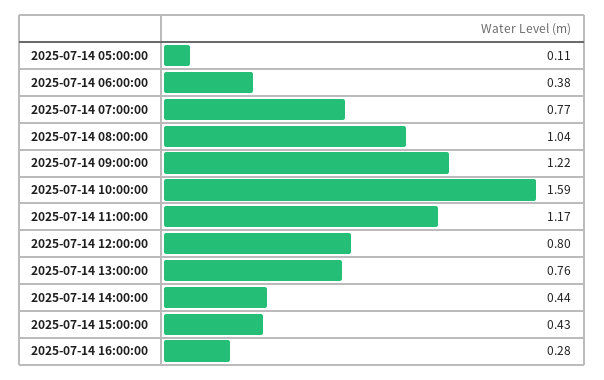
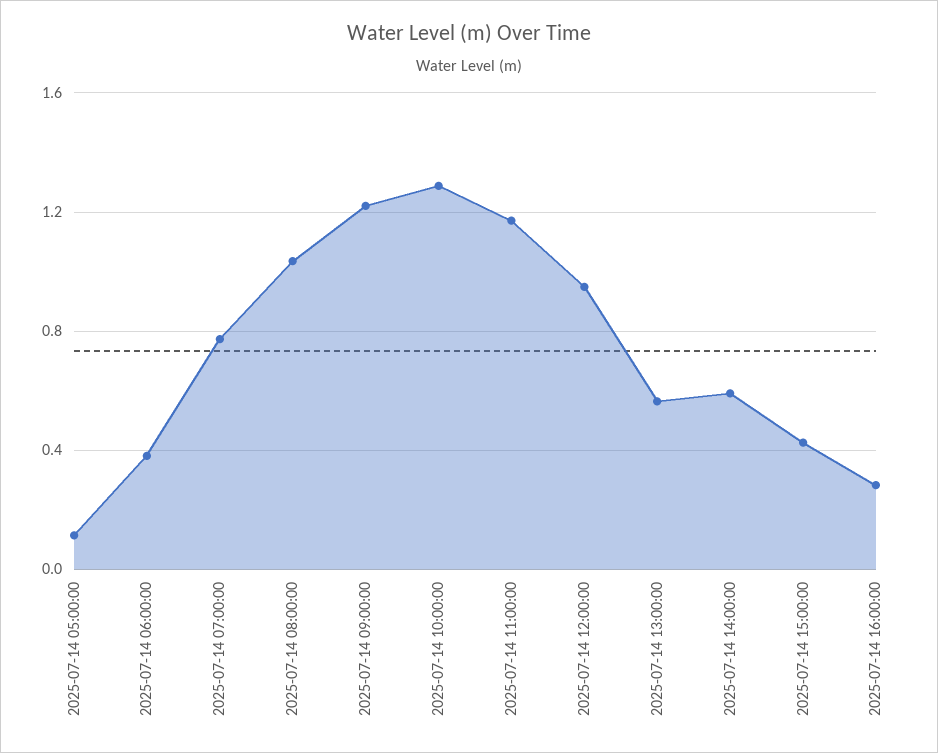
  {
    "2025-07-14 05:00:00": 0.11,
    "2025-07-14 06:00:00": 0.38,
    "2025-07-14 07:00:00": 0.77,
    "2025-07-14 08:00:00": 1.04,
    "2025-07-14 09:00:00": 1.22,
-   "2025-07-14 10:00:00": 1.59,
+   "2025-07-14 10:00:00": 1.3,
    "2025-07-14 11:00:00": 1.17,
-   "2025-07-14 12:00:00": 0.8,
+   "2025-07-14 12:00:00": 0.95,
-   "2025-07-14 13:00:00": 0.76,
+   "2025-07-14 13:00:00": 0.55,
-   "2025-07-14 14:00:00": 0.44,
+   "2025-07-14 14:00:00": 0.6,
    "2025-07-14 15:00:00": 0.43,
    "2025-07-14 16:00:00": 0.28
  }

